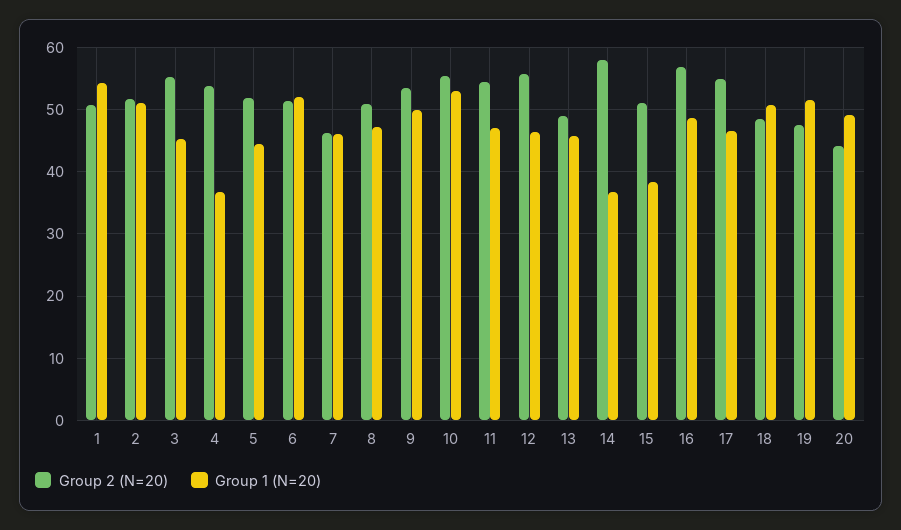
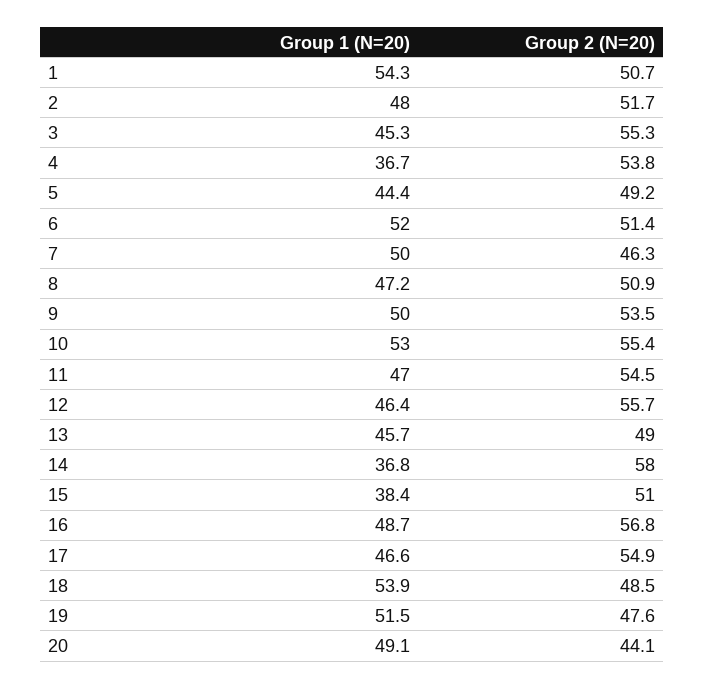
  {
    "Group 2 (N=20)": {
      "1": 50.7,
      "2": 51.7,
      "3": 55.3,
      "4": 53.8,
-     "5": 52,
+     "5": 49.2,
      "6": 51.4,
      "7": 46.3,
      "8": 50.9,
      "9": 53.5,
      "10": 55.4,
      "11": 54.5,
      "12": 55.7,
      "13": 49,
      "14": 58,
      "15": 51,
      "16": 56.8,
      "17": 54.9,
      "18": 48.5,
      "19": 47.6,
      "20": 44.1
    },
    "Group 1 (N=20)": {
      "1": 54.3,
-     "2": 51,
+     "2": 48,
      "3": 45.3,
      "4": 36.7,
      "5": 44.4,
      "6": 52,
-     "7": 46,
+     "7": 50,
      "8": 47.2,
      "9": 50,
      "10": 53,
      "11": 47,
      "12": 46.4,
      "13": 45.7,
      "14": 36.8,
      "15": 38.4,
      "16": 48.7,
      "17": 46.6,
-     "18": 51,
+     "18": 53.9,
      "19": 51.5,
      "20": 49.1
    }
  }

